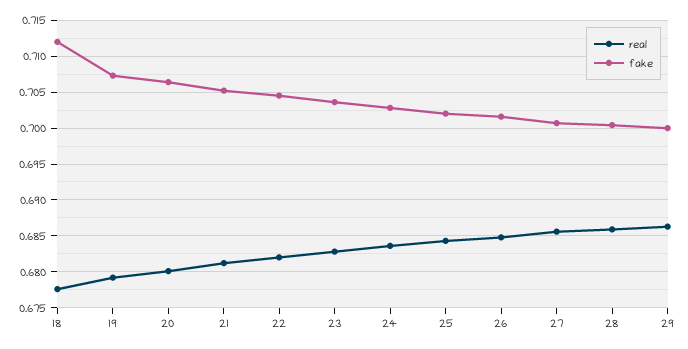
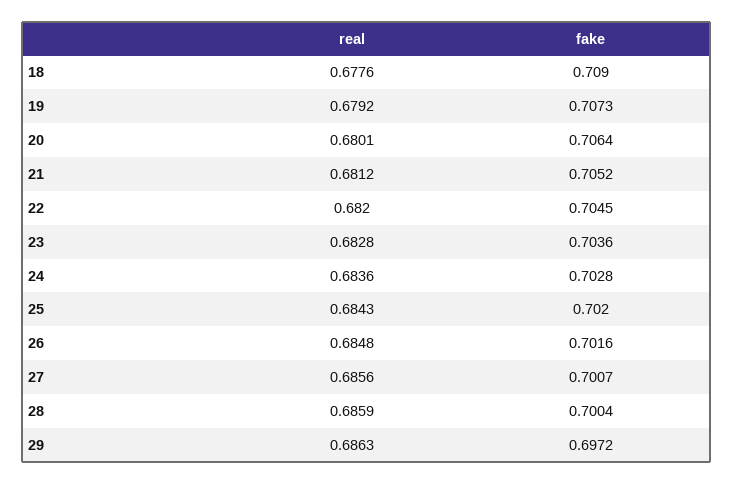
  {
    "real": {
      "18": 0.6776,
      "19": 0.6792,
      "20": 0.6801,
      "21": 0.6812,
      "22": 0.682,
      "23": 0.6828,
      "24": 0.6836,
      "25": 0.6843,
      "26": 0.6848,
      "27": 0.6856,
      "28": 0.6859,
      "29": 0.6863
    },
    "fake": {
-     "18": 0.712,
+     "18": 0.709,
      "19": 0.7073,
      "20": 0.7064,
      "21": 0.7052,
      "22": 0.7045,
      "23": 0.7036,
      "24": 0.7028,
      "25": 0.702,
      "26": 0.7016,
      "27": 0.7007,
      "28": 0.7004,
-     "29": 0.7
+     "29": 0.6972
    }
  }

